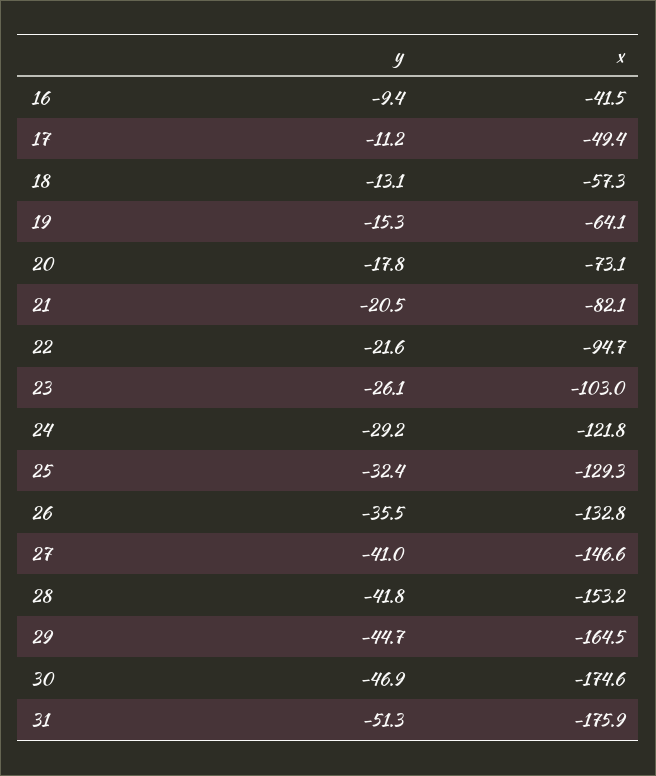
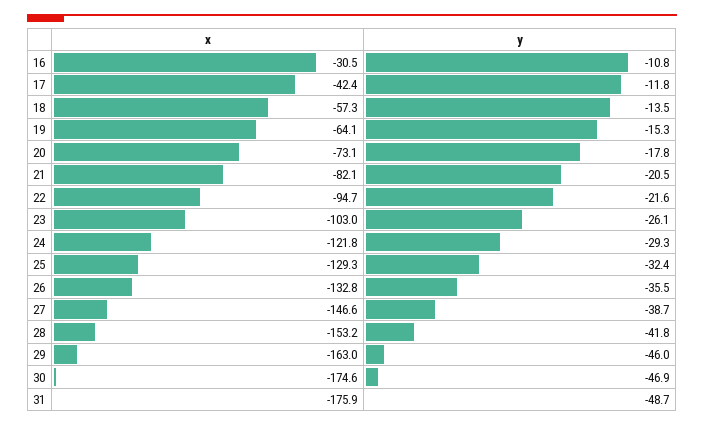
  {
    "y": {
-     "16": -9.4,
+     "16": -10.8,
-     "17": -11.2,
+     "17": -11.8,
-     "18": -13.1,
+     "18": -13.5,
      "19": -15.3,
      "20": -17.8,
      "21": -20.5,
      "22": -21.6,
      "23": -26.1,
-     "24": -29.2,
+     "24": -29.3,
      "25": -32.4,
      "26": -35.5,
-     "27": -41,
+     "27": -38.7,
      "28": -41.8,
-     "29": -44.7,
+     "29": -46,
      "30": -46.9,
-     "31": -51.3
+     "31": -48.7
    },
    "x": {
-     "16": -41.5,
+     "16": -30.5,
-     "17": -49.4,
+     "17": -42.4,
      "18": -57.3,
      "19": -64.1,
      "20": -73.1,
      "21": -82.1,
      "22": -94.7,
      "23": -103,
      "24": -121.8,
      "25": -129.3,
      "26": -132.8,
      "27": -146.6,
      "28": -153.2,
-     "29": -164.5,
+     "29": -163,
      "30": -174.6,
      "31": -175.9
    }
  }

